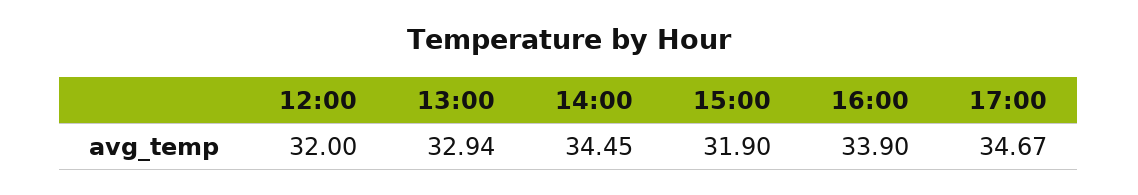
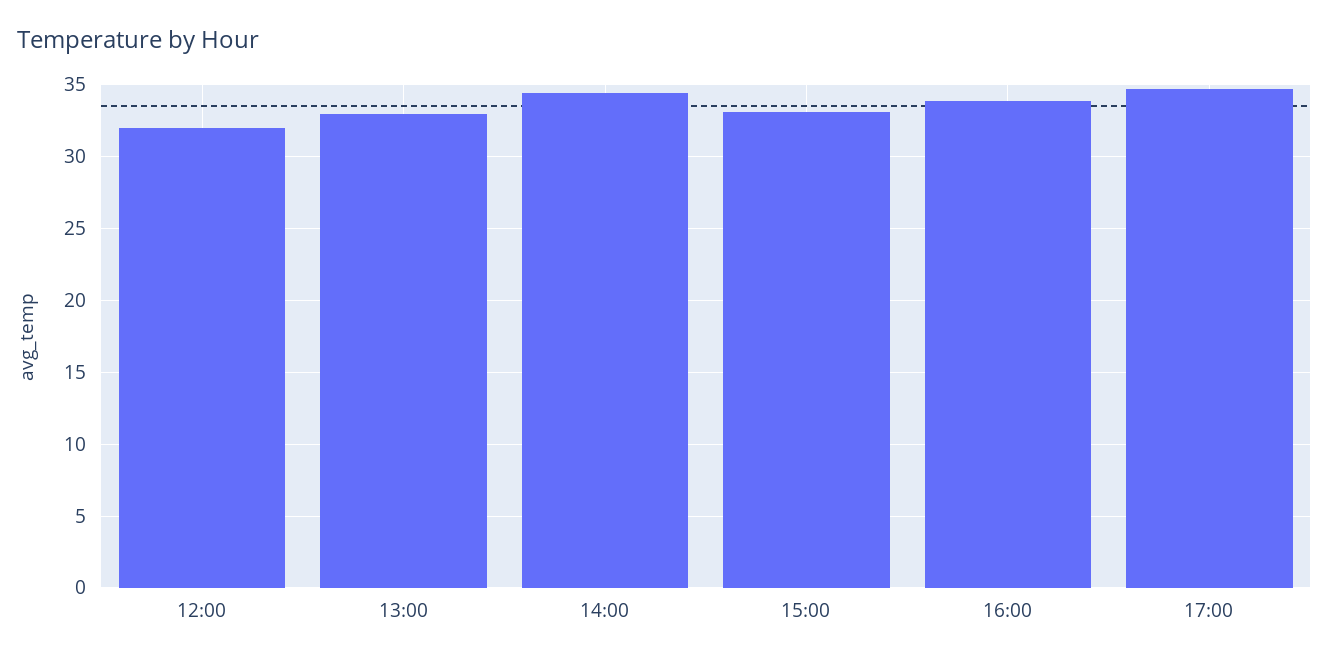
  {
    "12:00": 32,
    "13:00": 32.94,
    "14:00": 34.45,
-   "15:00": 31.9,
+   "15:00": 33,
    "16:00": 33.9,
    "17:00": 34.67
  }

